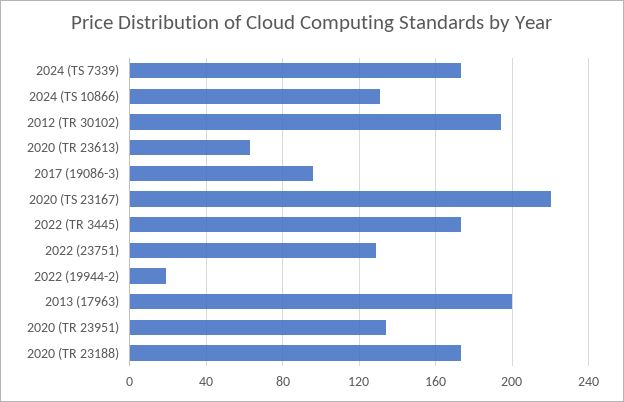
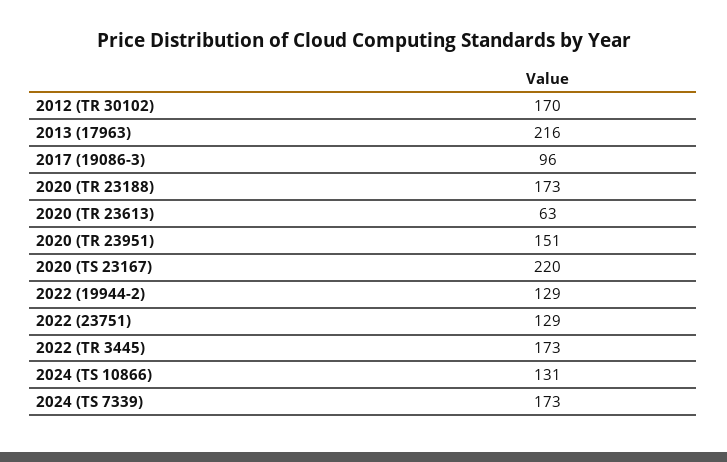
  {
    "2024 (TS 7339)": 173,
    "2024 (TS 10866)": 131,
-   "2012 (TR 30102)": 195,
+   "2012 (TR 30102)": 170,
    "2020 (TR 23613)": 63,
    "2017 (19086-3)": 96,
    "2020 (TS 23167)": 220,
    "2022 (TR 3445)": 173,
    "2022 (23751)": 129,
-   "2022 (19944-2)": 20,
+   "2022 (19944-2)": 129,
-   "2013 (17963)": 200,
+   "2013 (17963)": 216,
-   "2020 (TR 23951)": 135,
+   "2020 (TR 23951)": 151,
    "2020 (TR 23188)": 173
  }

